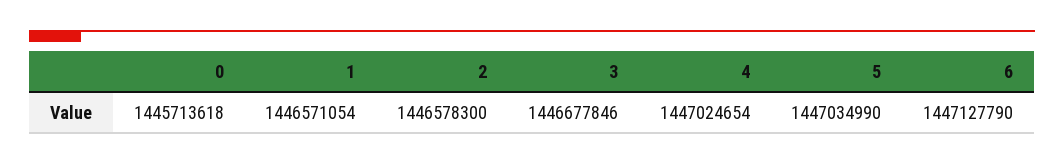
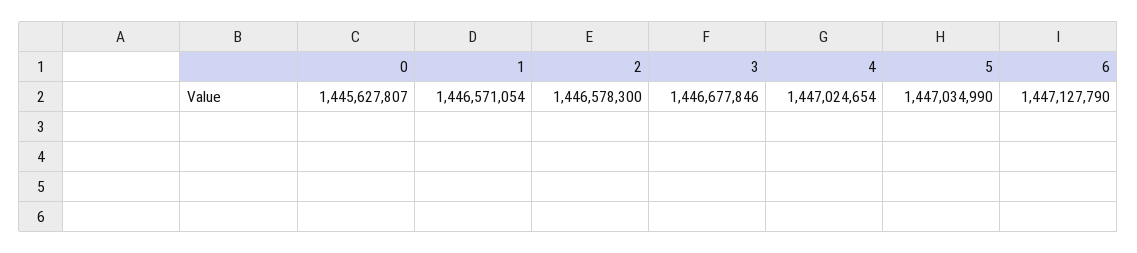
  {
-   "0": 1445713618,
+   "0": 1445627807,
    "1": 1446571054,
    "2": 1446578300,
    "3": 1446677846,
    "4": 1447024654,
    "5": 1447034990,
    "6": 1447127790
  }

